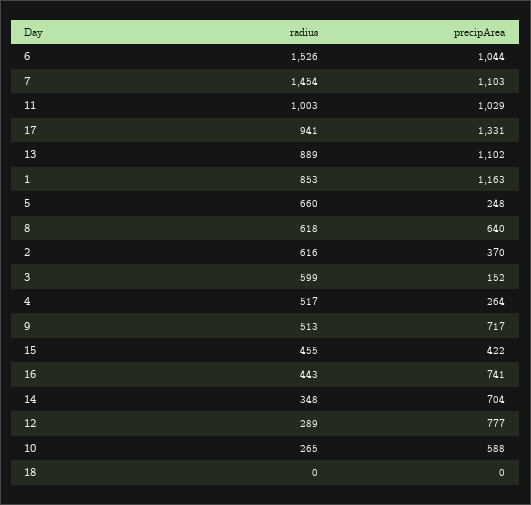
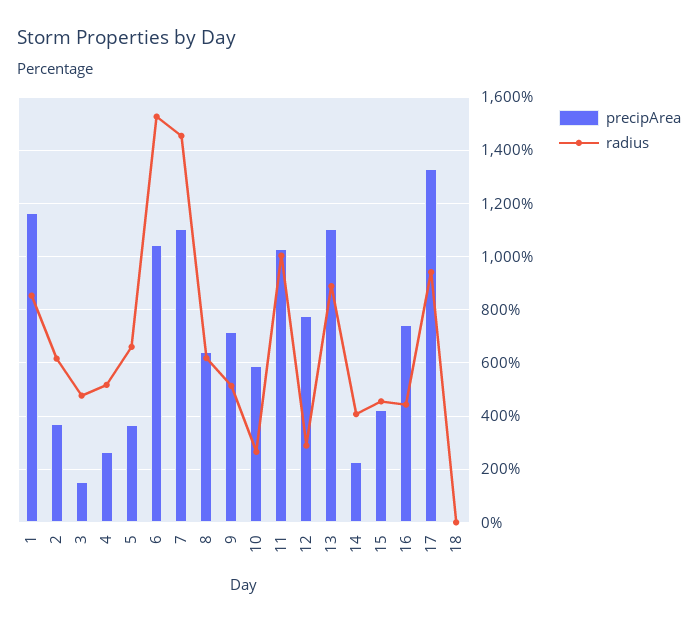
  {
    "radius": {
      "6": 1526,
      "7": 1454,
      "11": 1003,
      "17": 941,
      "13": 889,
      "1": 853,
      "5": 660,
      "8": 618,
      "2": 616,
-     "3": 599,
+     "3": 475,
      "4": 517,
      "9": 513,
      "15": 455,
      "16": 443,
-     "14": 348,
+     "14": 400,
      "12": 289,
      "10": 265,
      "18": 0
    },
    "precipArea": {
      "6": 1044,
      "7": 1103,
      "11": 1029,
      "17": 1331,
      "13": 1102,
      "1": 1163,
-     "5": 248,
+     "5": 375,
      "8": 640,
      "2": 370,
      "3": 152,
      "4": 264,
      "9": 717,
      "15": 422,
      "16": 741,
-     "14": 704,
+     "14": 225,
      "12": 777,
      "10": 588,
      "18": 0
    }
  }

